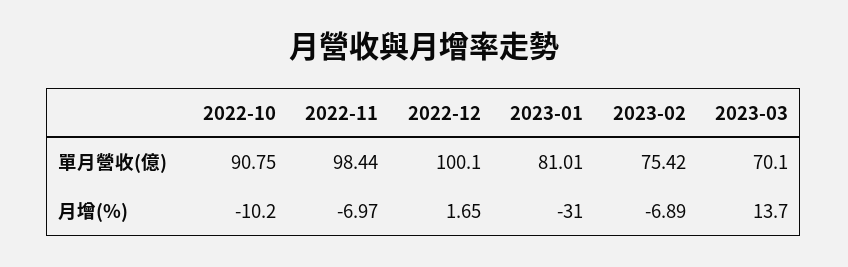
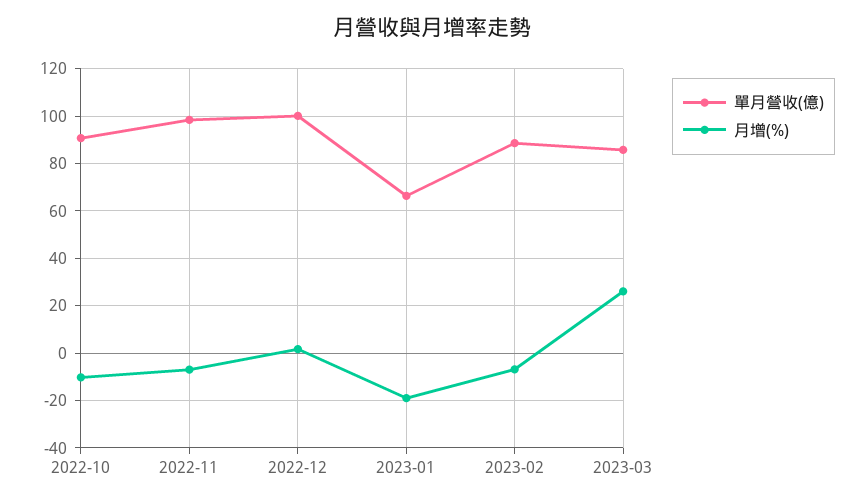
  {
    "單月營收(億)": {
      "2022-10": 90.75,
      "2022-11": 98.44,
      "2022-12": 100.1,
-     "2023-01": 81.01,
+     "2023-01": 65,
-     "2023-02": 75.42,
+     "2023-02": 90,
-     "2023-03": 70.1
+     "2023-03": 85
    },
    "月增(%)": {
      "2022-10": -10.2,
      "2022-11": -6.97,
      "2022-12": 1.65,
-     "2023-01": -31,
+     "2023-01": -20,
      "2023-02": -6.89,
-     "2023-03": 13.7
+     "2023-03": 25
    }
  }

